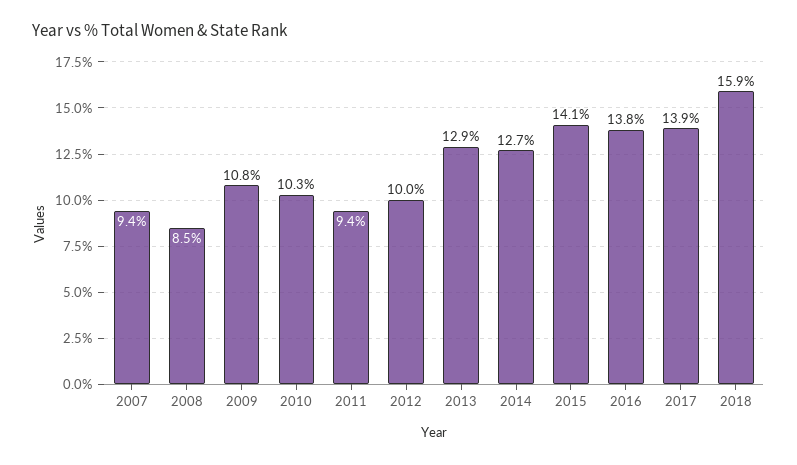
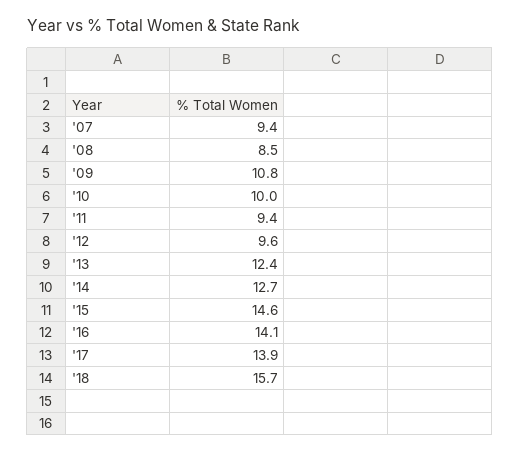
  {
    "2007": 9.4,
    "2008": 8.5,
    "2009": 10.8,
-   "2010": 10.3,
+   "2010": 10,
    "2011": 9.4,
-   "2012": 10,
+   "2012": 9.6,
-   "2013": 12.9,
+   "2013": 12.4,
    "2014": 12.7,
-   "2015": 14.1,
+   "2015": 14.6,
-   "2016": 13.8,
+   "2016": 14.1,
    "2017": 13.9,
-   "2018": 15.9
+   "2018": 15.7
  }

